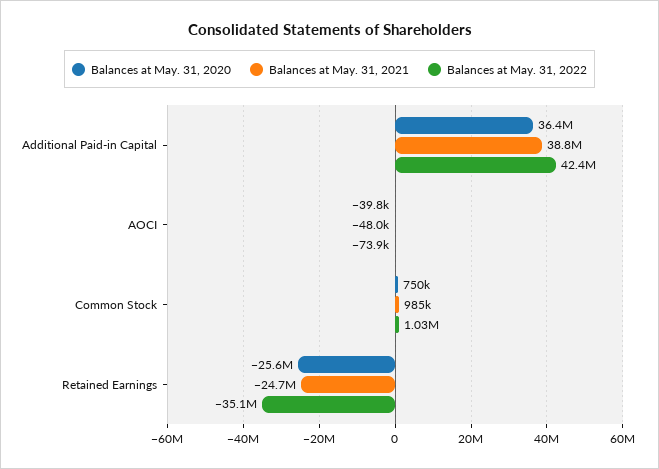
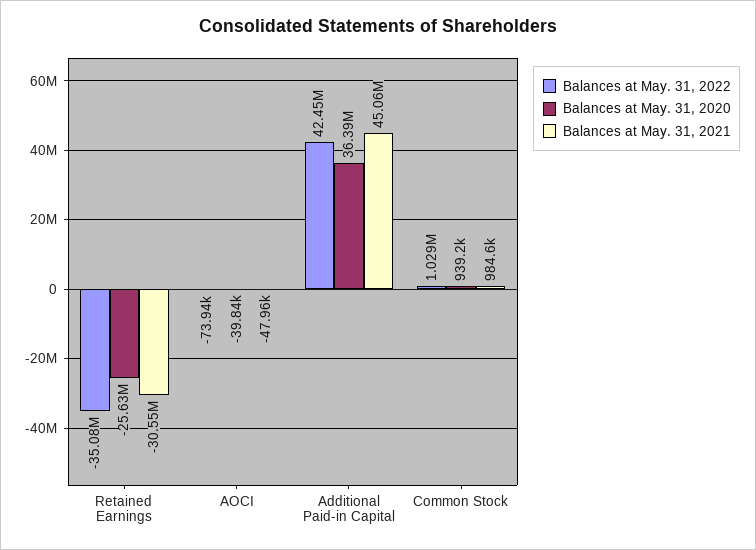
  {
    "Balances at May. 31, 2020": {
      "Additional Paid-in Capital": 36390000,
      "AOCI": -39840,
-     "Common Stock": 750000,
+     "Common Stock": 939200,
      "Retained Earnings": -25630000
    },
    "Balances at May. 31, 2021": {
-     "Additional Paid-in Capital": 38800000,
+     "Additional Paid-in Capital": 45060000,
      "AOCI": -47960,
      "Common Stock": 984600,
-     "Retained Earnings": -24700000
+     "Retained Earnings": -30550000
    },
    "Balances at May. 31, 2022": {
      "Additional Paid-in Capital": 42450000,
      "AOCI": -73940,
      "Common Stock": 1029000,
      "Retained Earnings": -35080000
    }
  }

